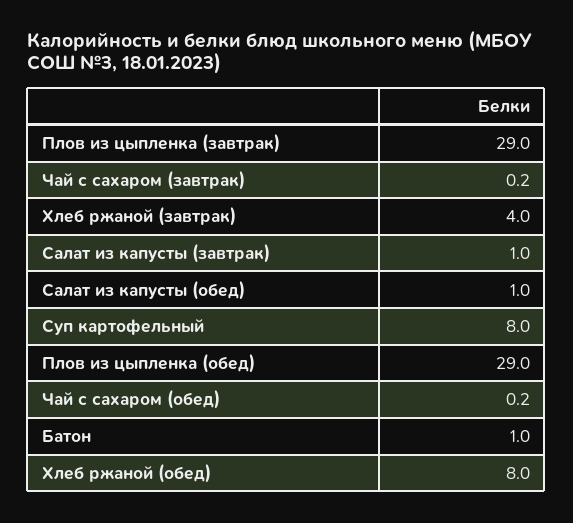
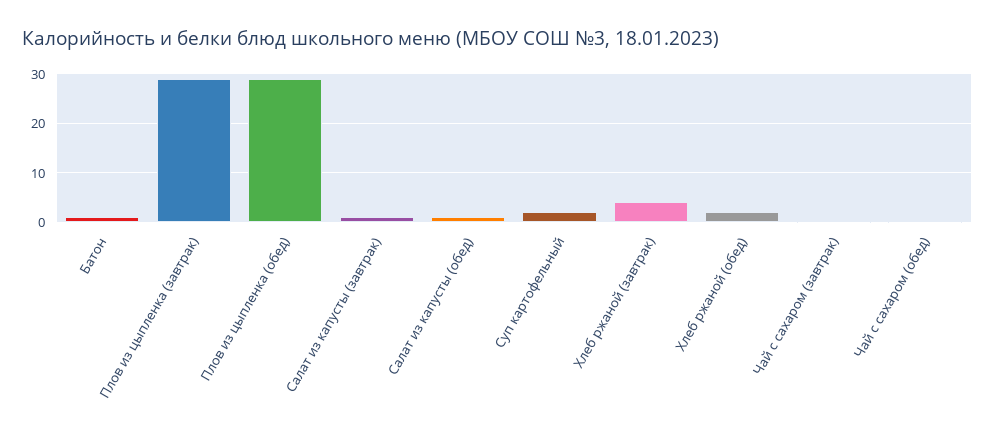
  {
    "Плов из цыпленка (завтрак)": 29,
    "Чай с сахаром (завтрак)": 0.2,
    "Хлеб ржаной (завтрак)": 4,
    "Салат из капусты (завтрак)": 1,
    "Салат из капусты (обед)": 1,
-   "Суп картофельный": 8,
+   "Суп картофельный": 2,
    "Плов из цыпленка (обед)": 29,
    "Чай с сахаром (обед)": 0.2,
    "Батон": 1,
-   "Хлеб ржаной (обед)": 8
+   "Хлеб ржаной (обед)": 2
  }

